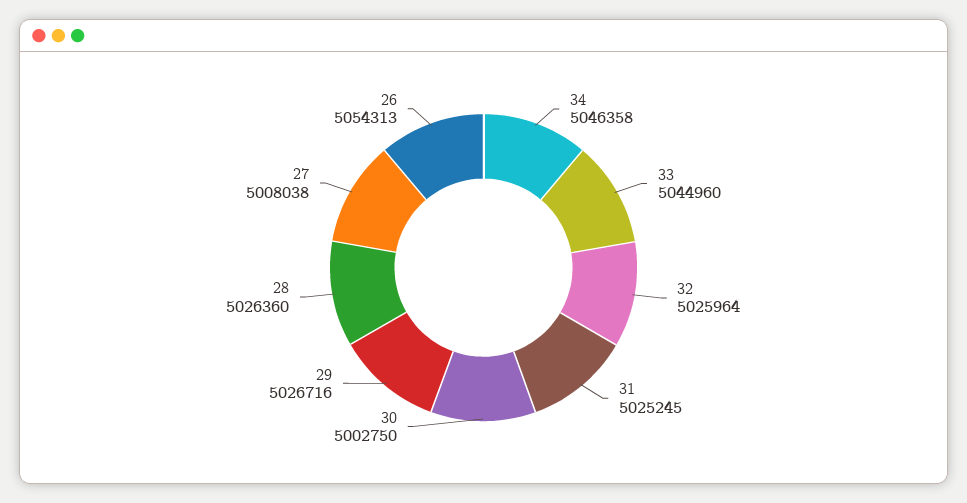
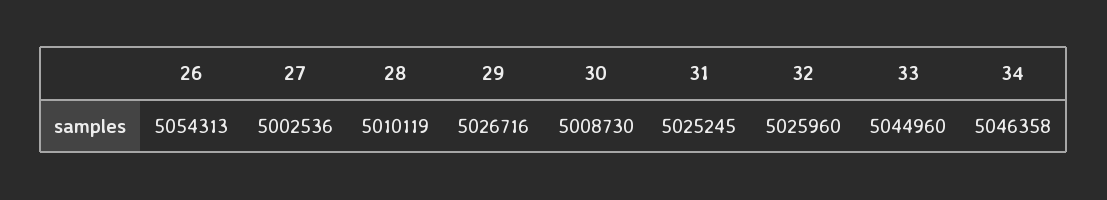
  {
    "34": 5046358,
    "33": 5044960,
-   "32": 5025964,
+   "32": 5025960,
    "31": 5025245,
-   "30": 5002750,
+   "30": 5008730,
    "29": 5026716,
-   "28": 5026360,
+   "28": 5010119,
-   "27": 5008038,
+   "27": 5002536,
    "26": 5054313
  }

